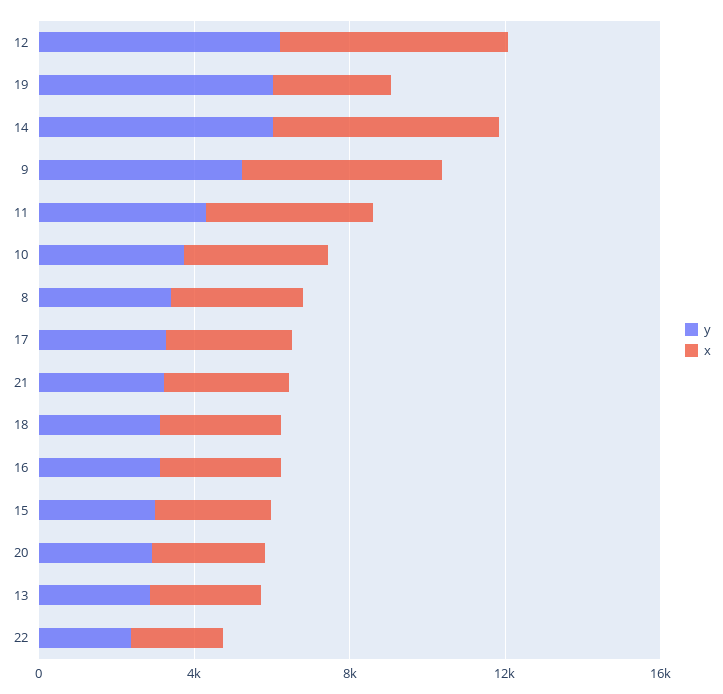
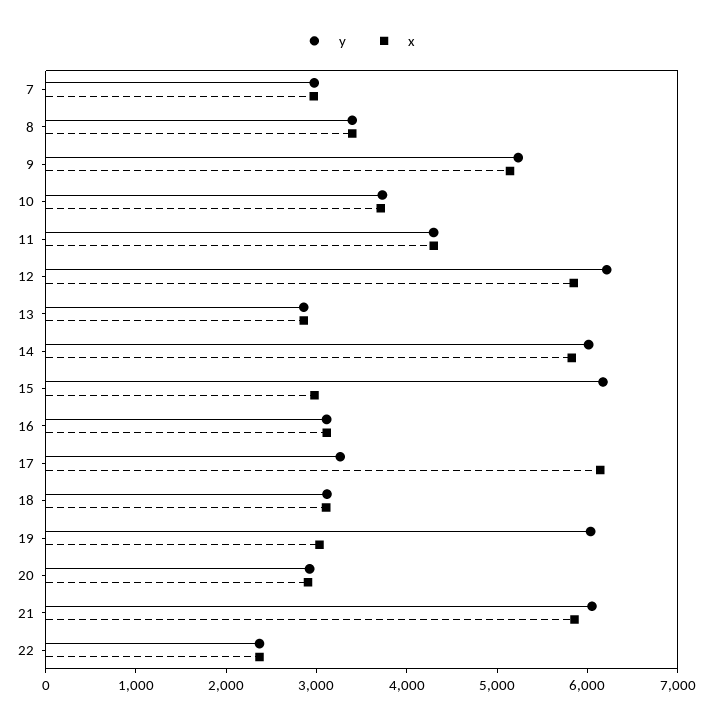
  {
    "y": {
      "12": 6200,
      "19": 6000,
      "14": 6000,
      "9": 5200,
      "11": 4200,
      "10": 3800,
      "8": 3400,
      "17": 3200,
-     "21": 3000,
+     "21": 6000,
      "18": 3200,
      "16": 3200,
-     "15": 3000,
+     "15": 6200,
      "20": 3000,
      "13": 2800,
-     "22": 2400
+     "22": 2400,
+     "7": 3000
    },
    "x": {
      "12": 5800,
      "19": 3000,
      "14": 5800,
      "9": 5200,
      "11": 4200,
      "10": 3800,
      "8": 3400,
-     "17": 3000,
+     "17": 6200,
-     "21": 3000,
+     "21": 5800,
      "18": 3200,
      "16": 3200,
      "15": 3000,
      "20": 3000,
      "13": 2800,
-     "22": 2400
+     "22": 2400,
+     "7": 3000
    }
  }

